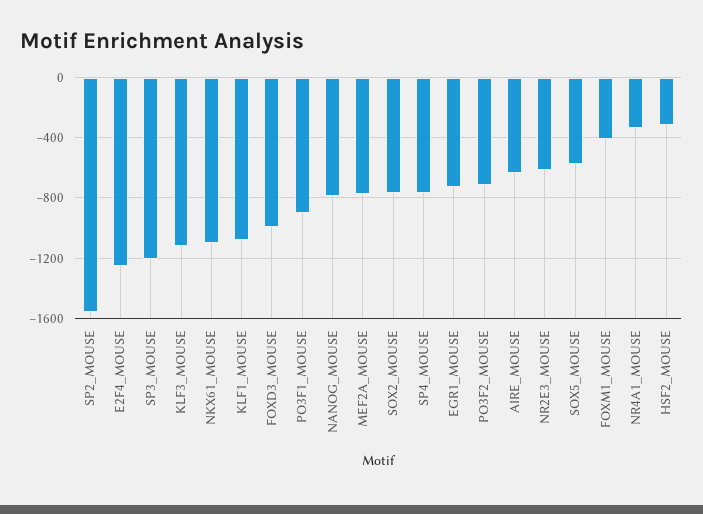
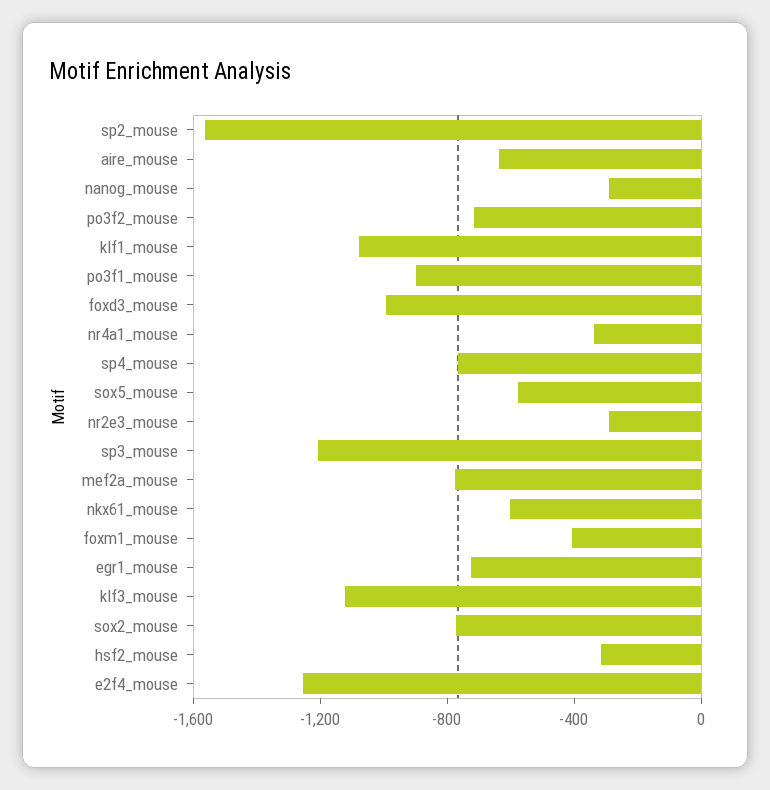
  {
    "SP2_MOUSE": -1550,
    "E2F4_MOUSE": -1250,
    "SP3_MOUSE": -1200,
    "KLF3_MOUSE": -1100,
-   "NKX61_MOUSE": -1100,
+   "NKX61_MOUSE": -600,
    "KLF1_MOUSE": -1100,
    "FOXD3_MOUSE": -1000,
    "PO3F1_MOUSE": -900,
-   "NANOG_MOUSE": -800,
+   "NANOG_MOUSE": -300,
    "MEF2A_MOUSE": -800,
    "SOX2_MOUSE": -750,
    "SP4_MOUSE": -750,
    "EGR1_MOUSE": -750,
    "PO3F2_MOUSE": -700,
    "AIRE_MOUSE": -650,
-   "NR2E3_MOUSE": -600,
+   "NR2E3_MOUSE": -300,
    "SOX5_MOUSE": -600,
    "FOXM1_MOUSE": -400,
    "NR4A1_MOUSE": -350,
    "HSF2_MOUSE": -300
  }

